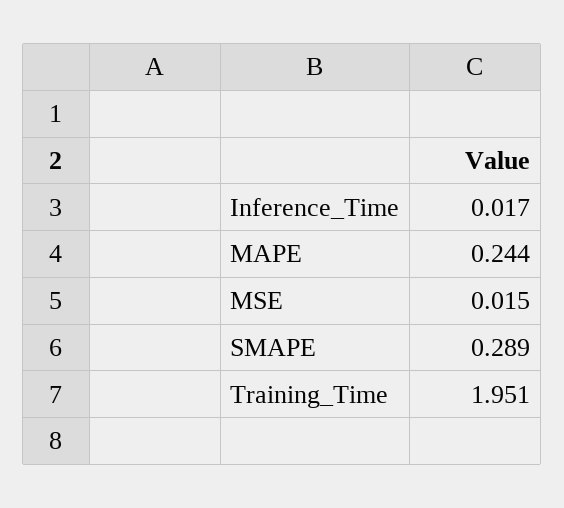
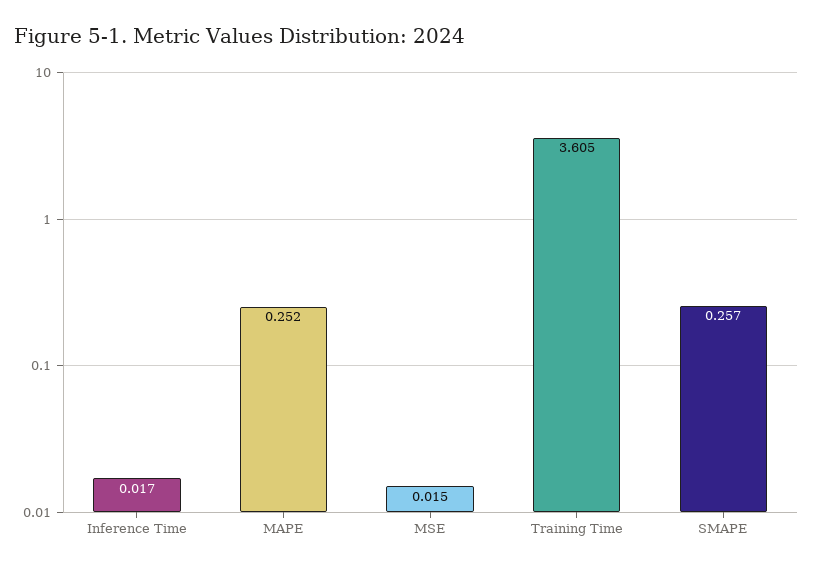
  {
    "Inference_Time": 0.017,
-   "MAPE": 0.244,
+   "MAPE": 0.252,
    "MSE": 0.015,
-   "SMAPE": 0.289,
+   "SMAPE": 0.257,
-   "Training_Time": 1.951
+   "Training_Time": 3.605
  }

